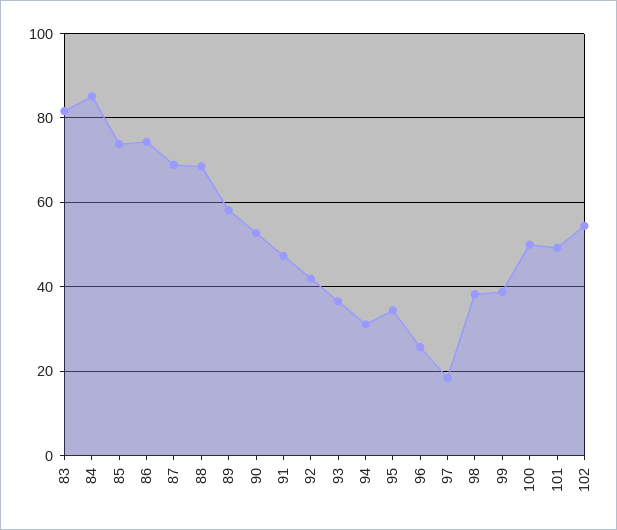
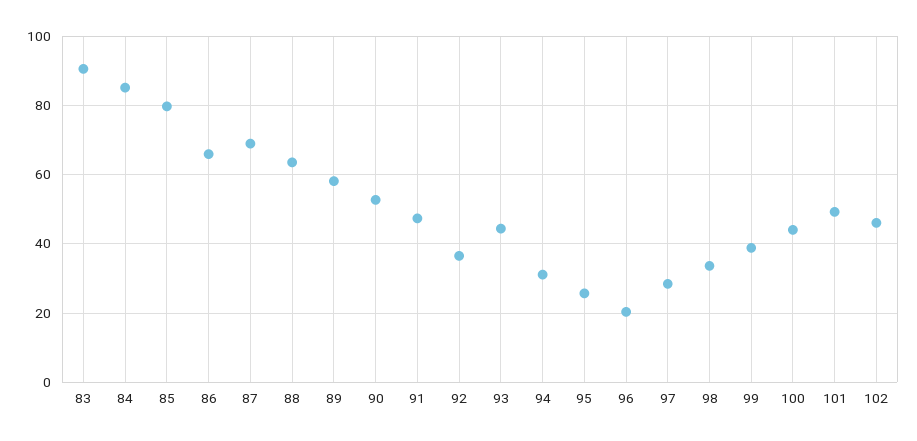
  {
-   "83": 82,
+   "83": 90,
    "84": 86,
-   "85": 74,
+   "85": 80,
-   "86": 74,
+   "86": 66,
    "87": 68,
-   "88": 68,
+   "88": 64,
    "89": 58,
    "90": 52,
    "91": 48,
-   "92": 42,
+   "92": 36,
-   "93": 36,
+   "93": 44,
    "94": 32,
-   "95": 34,
+   "95": 26,
-   "96": 26,
+   "96": 20,
-   "97": 18,
+   "97": 28,
-   "98": 38,
+   "98": 34,
    "99": 38,
-   "100": 50,
+   "100": 44,
    "101": 50,
-   "102": 54
+   "102": 46
  }

